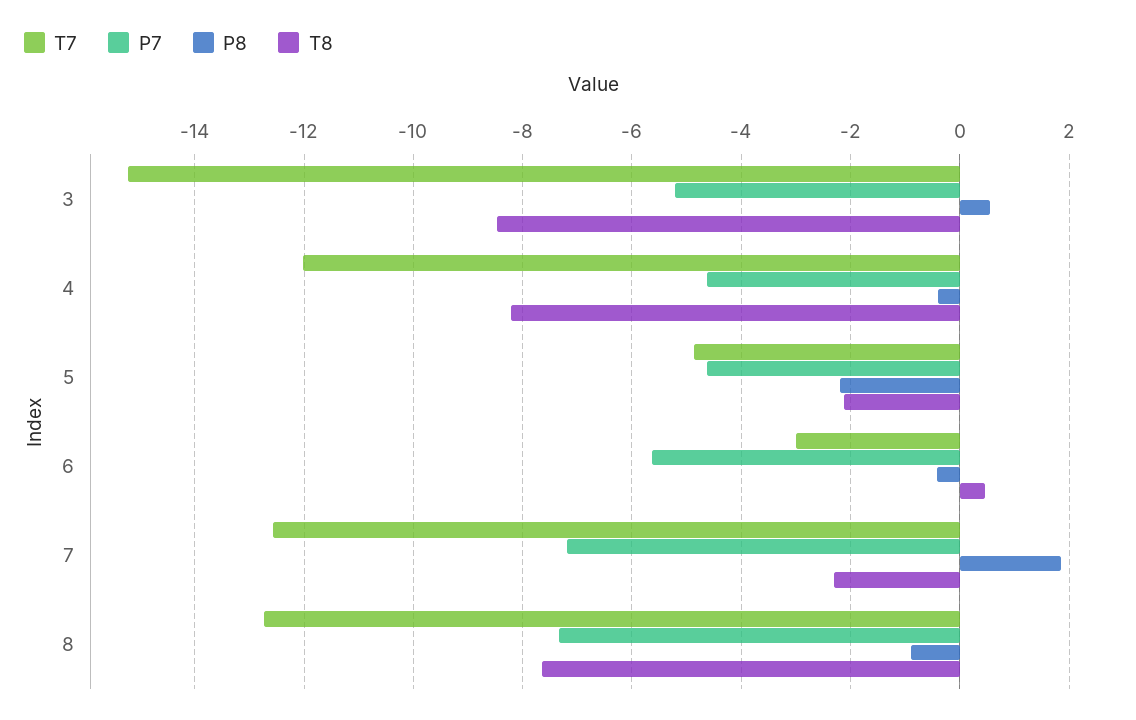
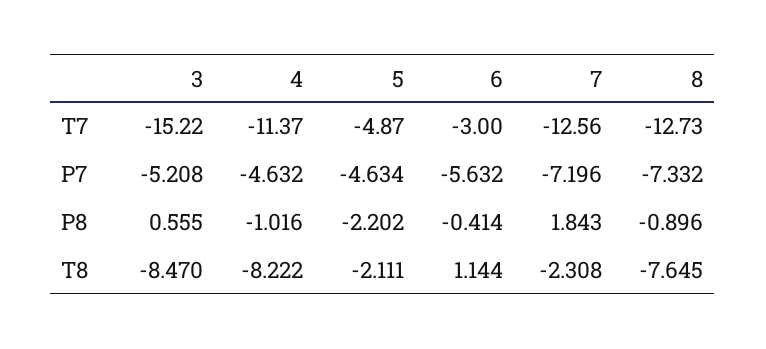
  {
    "T7": {
      "3": -15.22,
-     "4": -12,
+     "4": -11.37,
      "5": -4.87,
      "6": -3,
      "7": -12.56,
      "8": -12.73
    },
    "P7": {
      "3": -5.208,
      "4": -4.632,
      "5": -4.634,
      "6": -5.632,
      "7": -7.196,
      "8": -7.332
    },
    "P8": {
      "3": 0.555,
-     "4": -0.4,
+     "4": -1.016,
      "5": -2.202,
      "6": -0.414,
      "7": 1.843,
      "8": -0.896
    },
    "T8": {
      "3": -8.47,
      "4": -8.222,
      "5": -2.111,
-     "6": 0.4,
+     "6": 1.144,
      "7": -2.308,
      "8": -7.645
    }
  }

